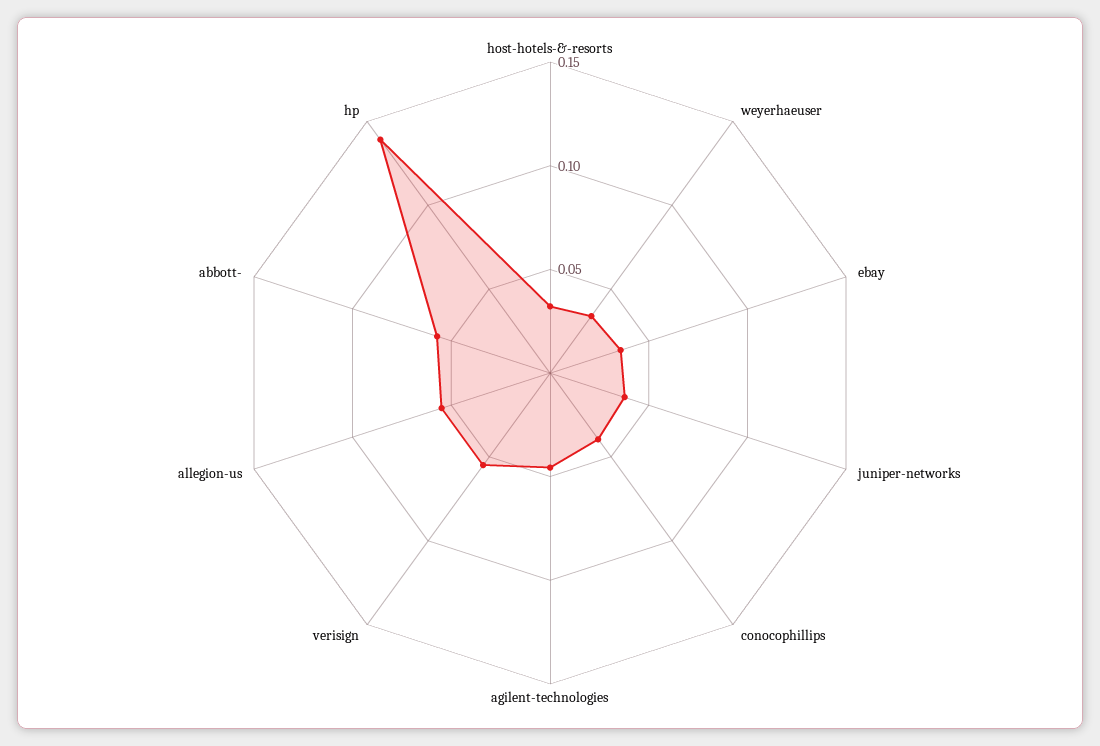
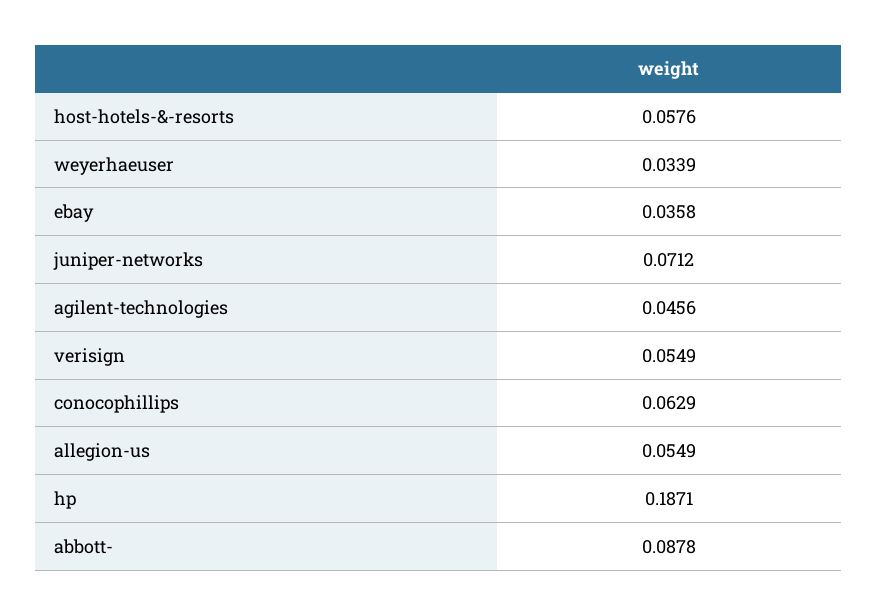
  {
-   "host-hotels-&-resorts": 0.03,
+   "host-hotels-&-resorts": 0.0576,
    "weyerhaeuser": 0.0339,
    "ebay": 0.0358,
-   "juniper-networks": 0.04,
+   "juniper-networks": 0.0712,
-   "conocophillips": 0.04,
+   "conocophillips": 0.0629,
    "agilent-technologies": 0.0456,
    "verisign": 0.0549,
    "allegion-us": 0.0549,
-   "abbott-": 0.06,
+   "abbott-": 0.0878,
-   "hp": 0.14
+   "hp": 0.1871
  }

